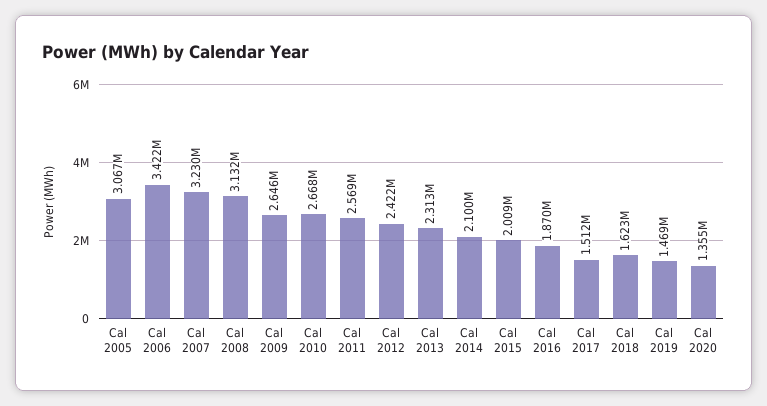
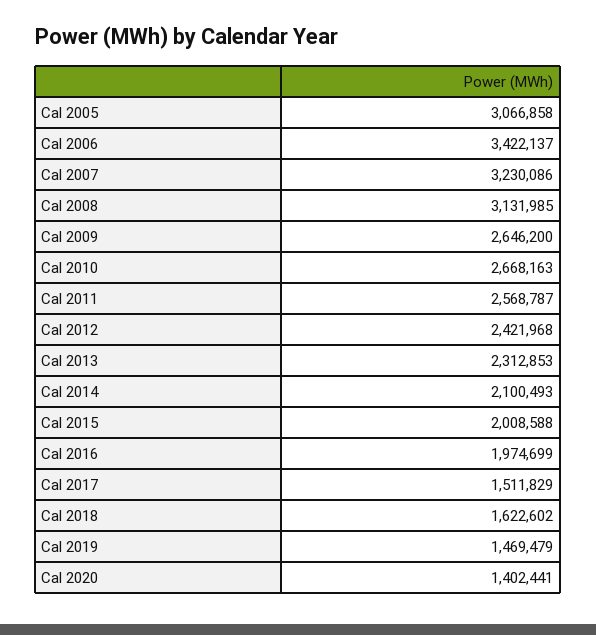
  {
    "Cal 2005": 3066858,
    "Cal 2006": 3422137,
    "Cal 2007": 3230086,
    "Cal 2008": 3131985,
    "Cal 2009": 2646200,
    "Cal 2010": 2668163,
    "Cal 2011": 2568787,
    "Cal 2012": 2421968,
    "Cal 2013": 2312853,
    "Cal 2014": 2100493,
    "Cal 2015": 2008588,
-   "Cal 2016": 1870000,
+   "Cal 2016": 1974699,
    "Cal 2017": 1511829,
    "Cal 2018": 1622602,
    "Cal 2019": 1469479,
-   "Cal 2020": 1355000
+   "Cal 2020": 1402441
  }

